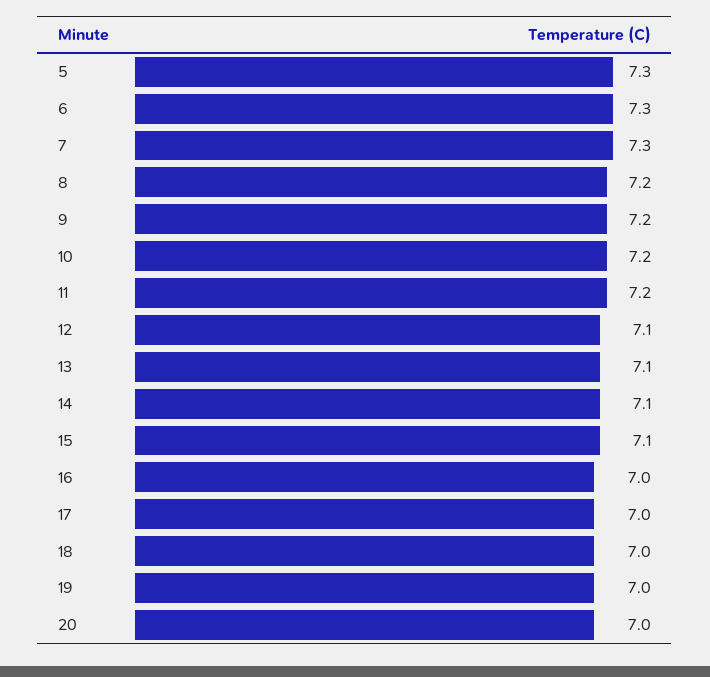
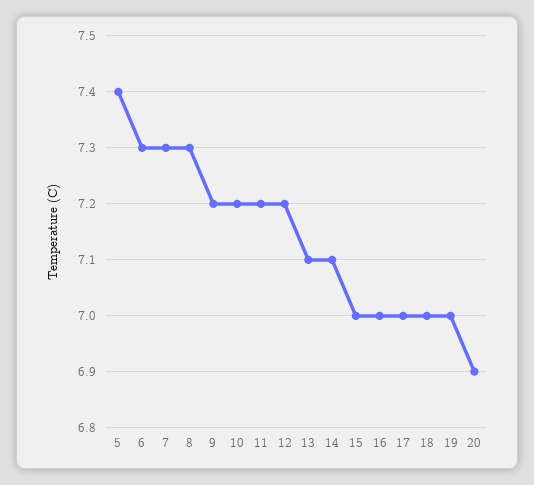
  {
-   "5": 7.3,
+   "5": 7.4,
    "6": 7.3,
    "7": 7.3,
-   "8": 7.2,
+   "8": 7.3,
    "9": 7.2,
    "10": 7.2,
    "11": 7.2,
-   "12": 7.1,
+   "12": 7.2,
    "13": 7.1,
    "14": 7.1,
-   "15": 7.1,
+   "15": 7,
    "16": 7,
    "17": 7,
    "18": 7,
    "19": 7,
-   "20": 7
+   "20": 6.9
  }

